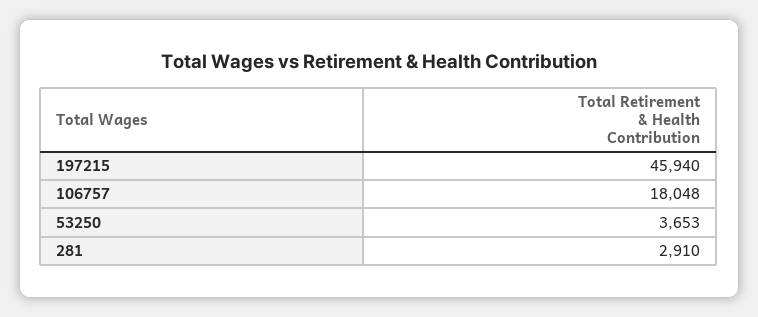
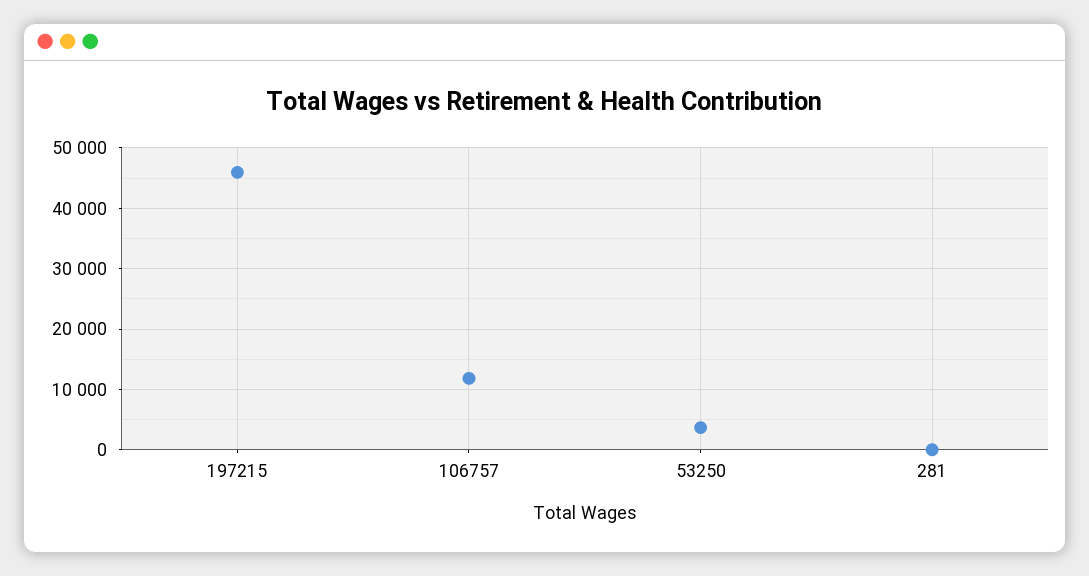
  {
    "197215": 45940,
-   "106757": 18048,
+   "106757": 12000,
    "53250": 3653,
-   "281": 2910
+   "281": 0
  }

